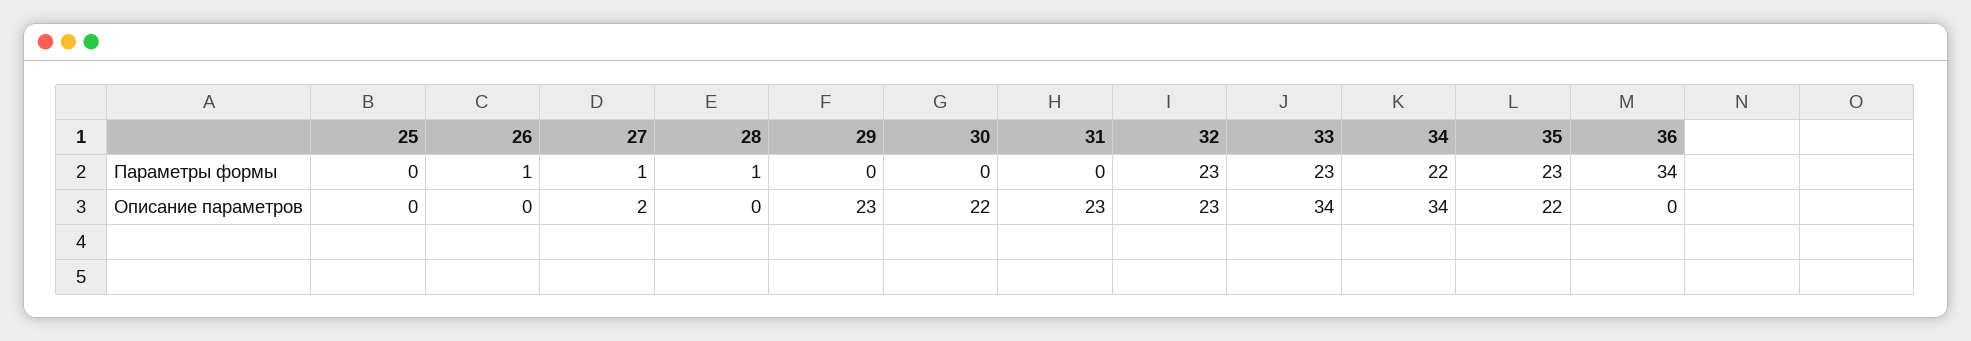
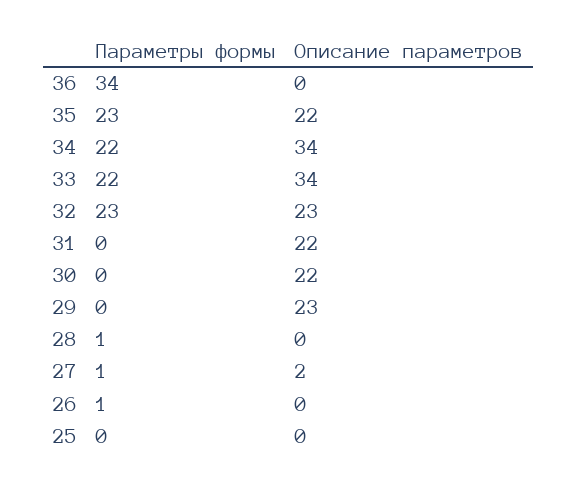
  {
    "25": {
      "Параметры формы": 0,
      "Описание параметров": 0
    },
    "26": {
      "Параметры формы": 1,
      "Описание параметров": 0
    },
    "27": {
      "Параметры формы": 1,
      "Описание параметров": 2
    },
    "28": {
      "Параметры формы": 1,
      "Описание параметров": 0
    },
    "29": {
      "Параметры формы": 0,
      "Описание параметров": 23
    },
    "30": {
      "Параметры формы": 0,
      "Описание параметров": 22
    },
    "31": {
      "Параметры формы": 0,
-     "Описание параметров": 23
+     "Описание параметров": 22
    },
    "32": {
      "Параметры формы": 23,
      "Описание параметров": 23
    },
    "33": {
-     "Параметры формы": 23,
+     "Параметры формы": 22,
      "Описание параметров": 34
    },
    "34": {
      "Параметры формы": 22,
      "Описание параметров": 34
    },
    "35": {
      "Параметры формы": 23,
      "Описание параметров": 22
    },
    "36": {
      "Параметры формы": 34,
      "Описание параметров": 0
    }
  }

